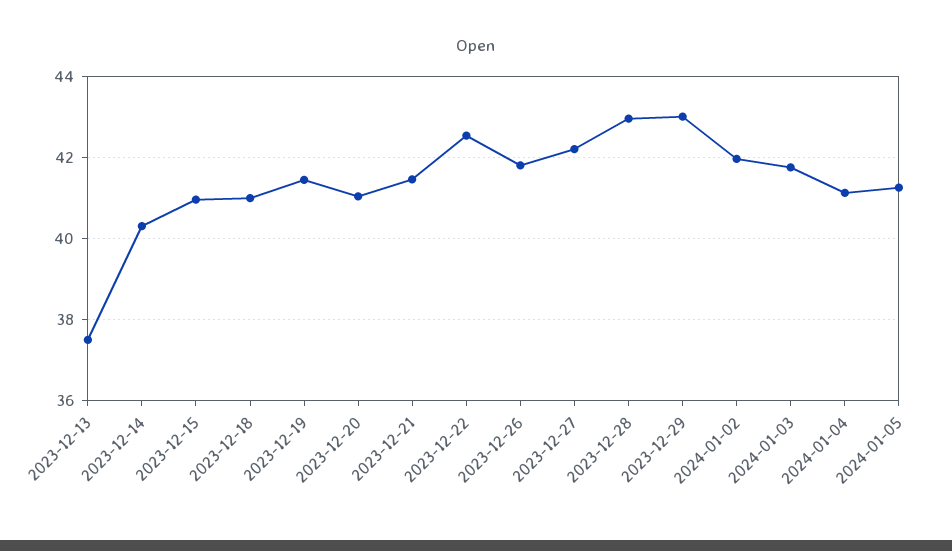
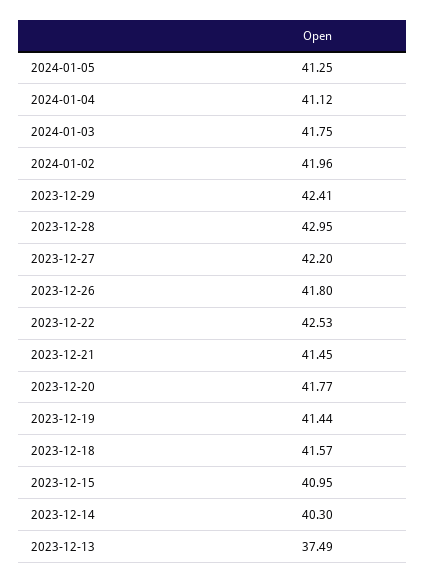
  {
    "2023-12-13": 37.49,
    "2023-12-14": 40.3,
    "2023-12-15": 40.95,
-   "2023-12-18": 41,
+   "2023-12-18": 41.57,
    "2023-12-19": 41.44,
-   "2023-12-20": 41,
+   "2023-12-20": 41.77,
    "2023-12-21": 41.45,
    "2023-12-22": 42.53,
    "2023-12-26": 41.8,
    "2023-12-27": 42.2,
    "2023-12-28": 42.95,
-   "2023-12-29": 43,
+   "2023-12-29": 42.41,
    "2024-01-02": 41.96,
    "2024-01-03": 41.75,
    "2024-01-04": 41.12,
    "2024-01-05": 41.25
  }

